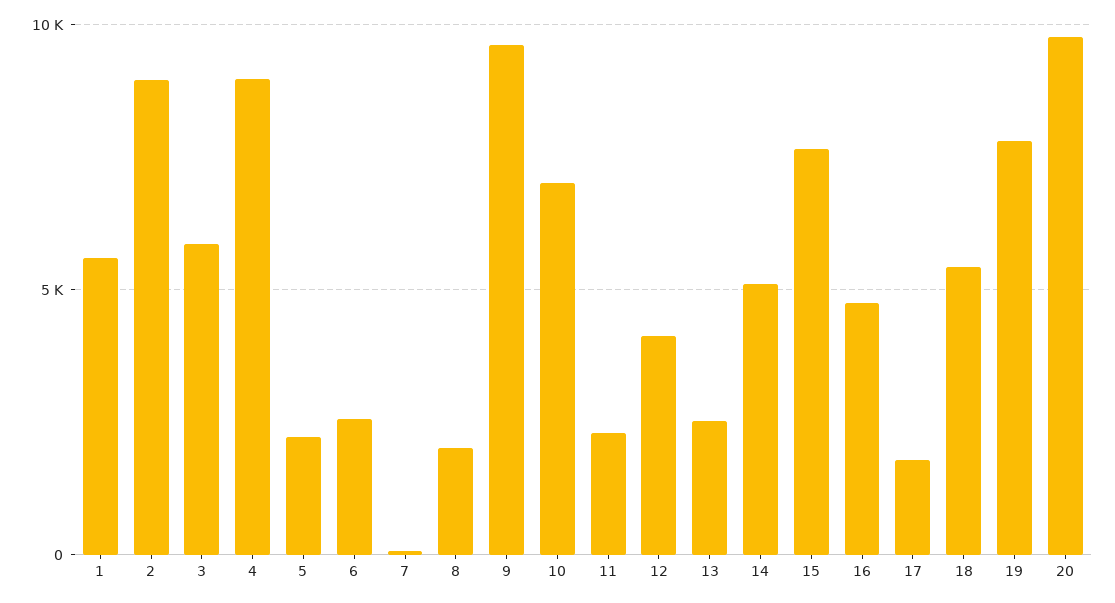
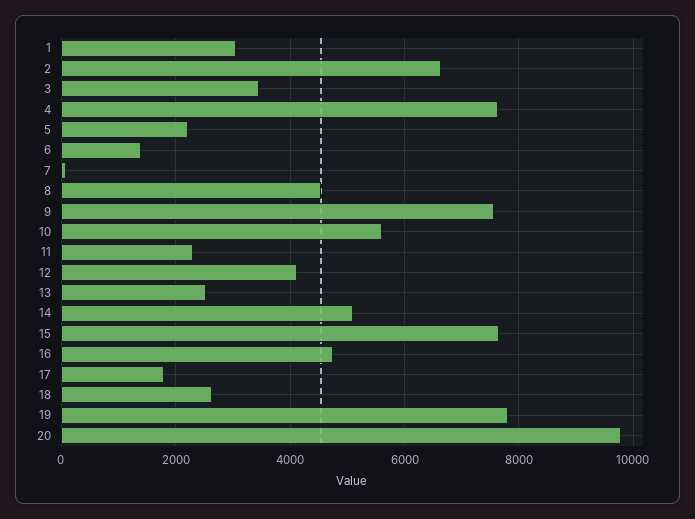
  {
-   "1": 5500,
+   "1": 3000,
-   "2": 9000,
+   "2": 6600,
-   "3": 6000,
+   "3": 3400,
-   "4": 9000,
+   "4": 7600,
    "5": 2200,
-   "6": 2500,
+   "6": 1400,
    "7": 0,
-   "8": 2000,
+   "8": 4600,
-   "9": 9500,
+   "9": 7600,
-   "10": 7000,
+   "10": 5600,
    "11": 2200,
    "12": 4200,
    "13": 2600,
    "14": 5200,
    "15": 7600,
    "16": 4800,
    "17": 1800,
-   "18": 5500,
+   "18": 2600,
    "19": 7800,
    "20": 9800
  }

